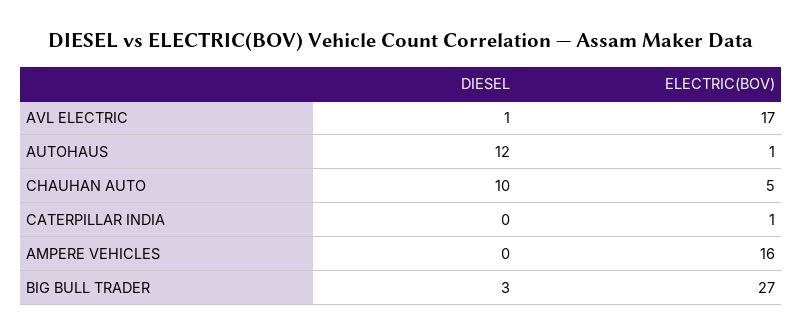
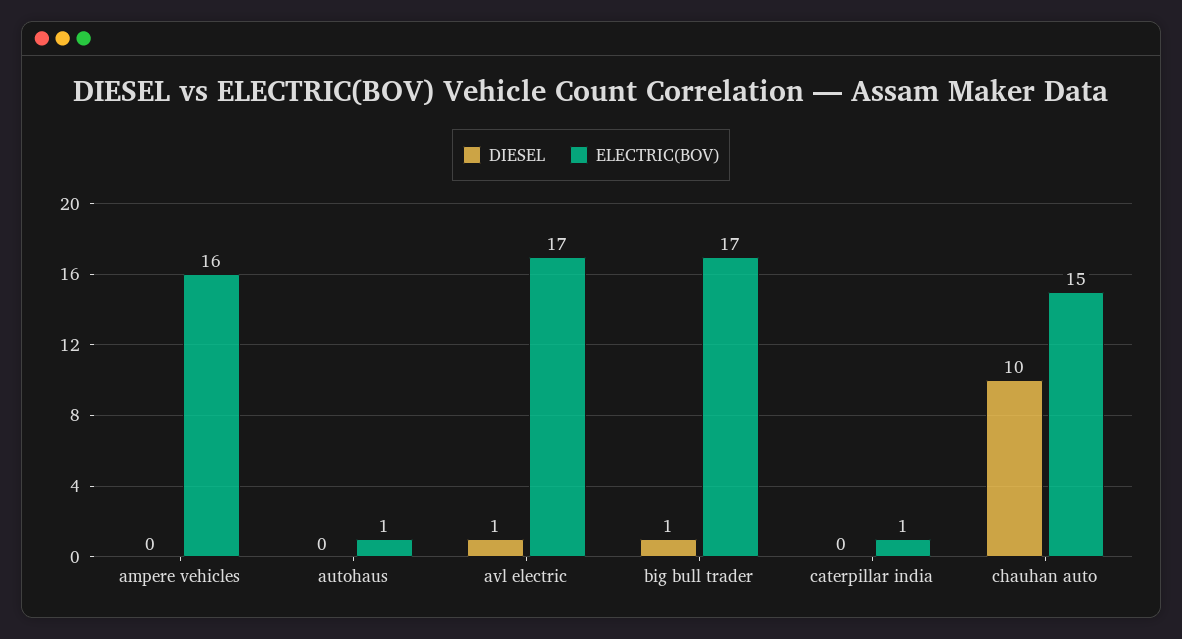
  {
    "DIESEL": {
      "AVL ELECTRIC": 1,
-     "AUTOHAUS": 12,
+     "AUTOHAUS": 0,
      "CHAUHAN AUTO": 10,
      "CATERPILLAR INDIA": 0,
      "AMPERE VEHICLES": 0,
-     "BIG BULL TRADER": 3
+     "BIG BULL TRADER": 1
    },
    "ELECTRIC(BOV)": {
      "AVL ELECTRIC": 17,
      "AUTOHAUS": 1,
-     "CHAUHAN AUTO": 5,
+     "CHAUHAN AUTO": 15,
      "CATERPILLAR INDIA": 1,
      "AMPERE VEHICLES": 16,
-     "BIG BULL TRADER": 27
+     "BIG BULL TRADER": 17
    }
  }

